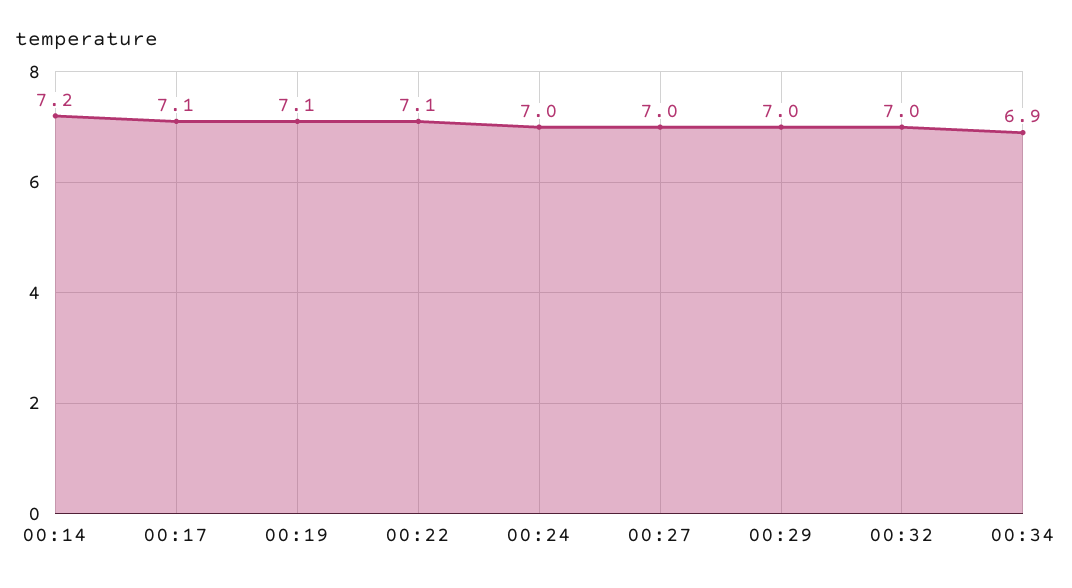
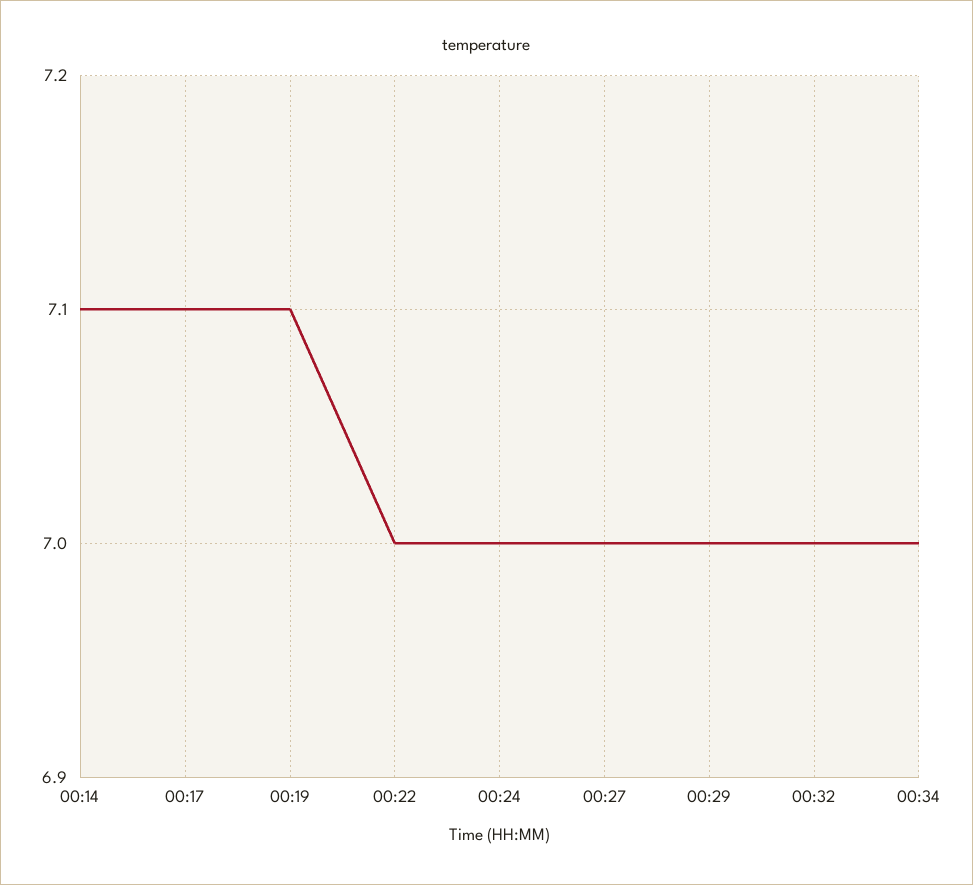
  {
-   "00:14": 7.2,
+   "00:14": 7.1,
    "00:17": 7.1,
    "00:19": 7.1,
-   "00:22": 7.1,
+   "00:22": 7,
    "00:24": 7,
    "00:27": 7,
    "00:29": 7,
    "00:32": 7,
-   "00:34": 6.9
+   "00:34": 7
  }

